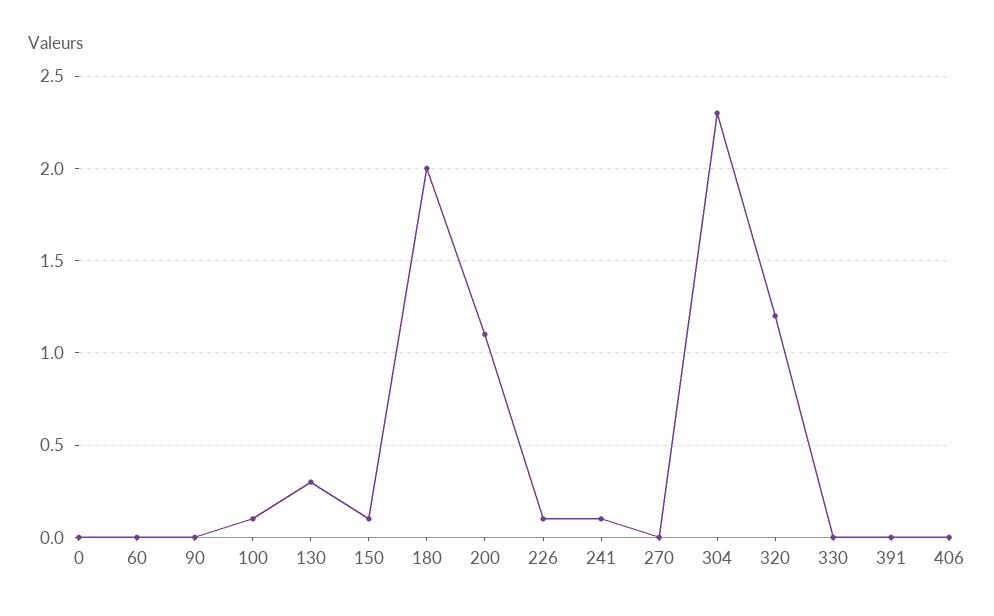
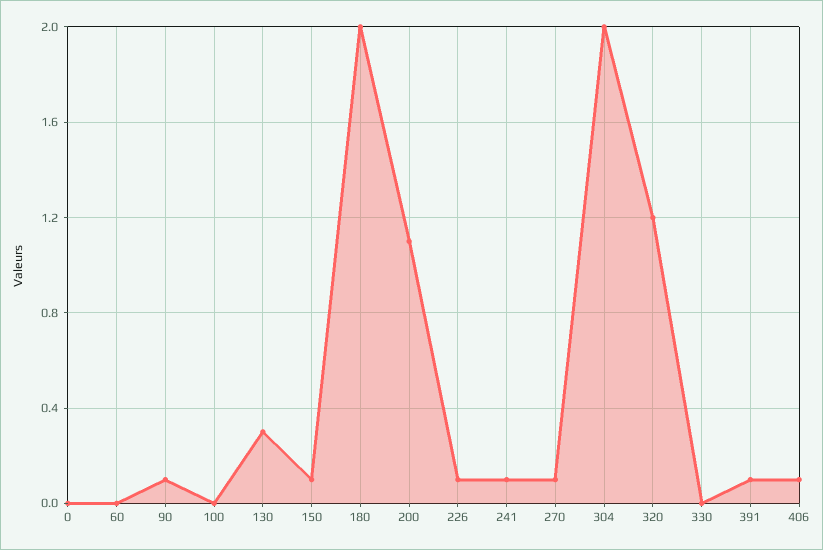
  {
    "0": 0,
    "60": 0,
-   "90": 0,
+   "90": 0.1,
-   "100": 0.1,
+   "100": 0,
    "130": 0.3,
    "150": 0.1,
    "180": 2,
    "200": 1.1,
    "226": 0.1,
    "241": 0.1,
-   "270": 0,
+   "270": 0.1,
-   "304": 2.3,
+   "304": 2,
    "320": 1.2,
    "330": 0,
-   "391": 0,
+   "391": 0.1,
-   "406": 0
+   "406": 0.1
  }

